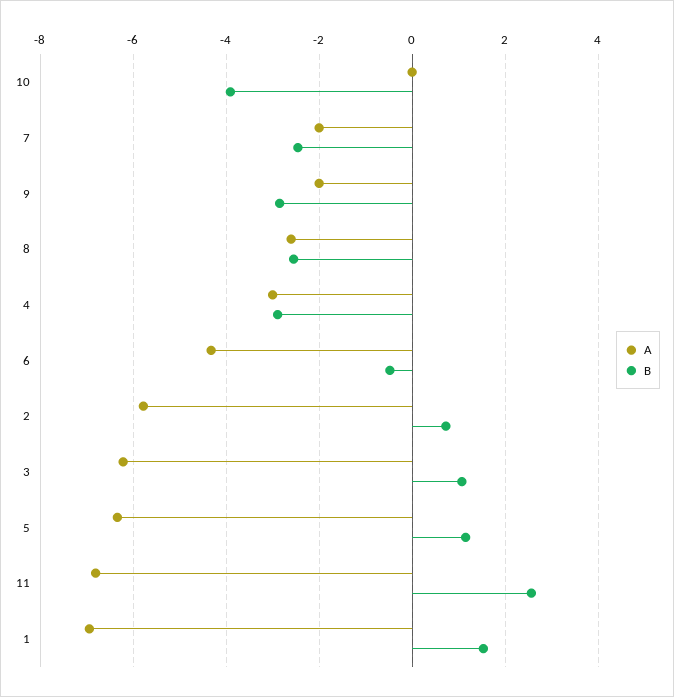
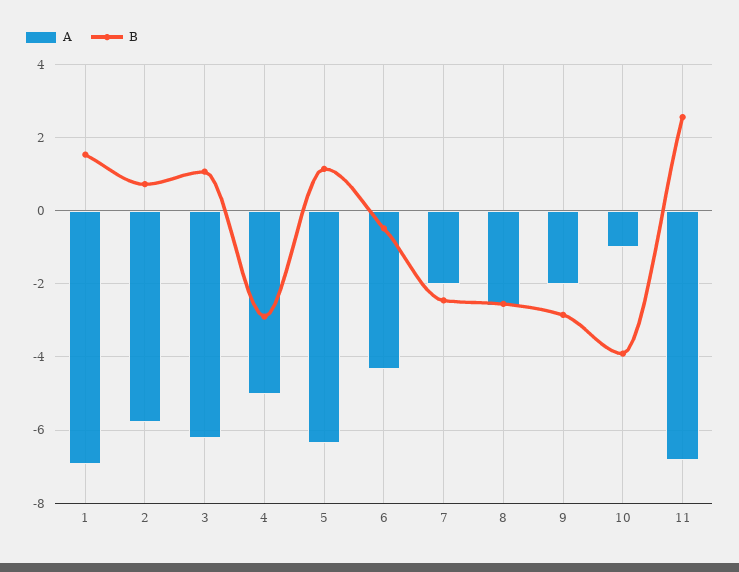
  {
    "A": {
-     "10": 0,
+     "10": -1,
      "7": -2,
      "9": -2,
      "8": -2.6,
-     "4": -3,
+     "4": -5,
      "6": -4.4,
      "2": -5.8,
      "3": -6.2,
      "5": -6.4,
      "11": -6.8,
      "1": -7
    },
    "B": {
      "10": -4,
      "7": -2.4,
      "9": -2.8,
      "8": -2.6,
      "4": -2.8,
      "6": -0.4,
      "2": 0.8,
      "3": 1,
      "5": 1.2,
      "11": 2.6,
      "1": 1.6
    }
  }

